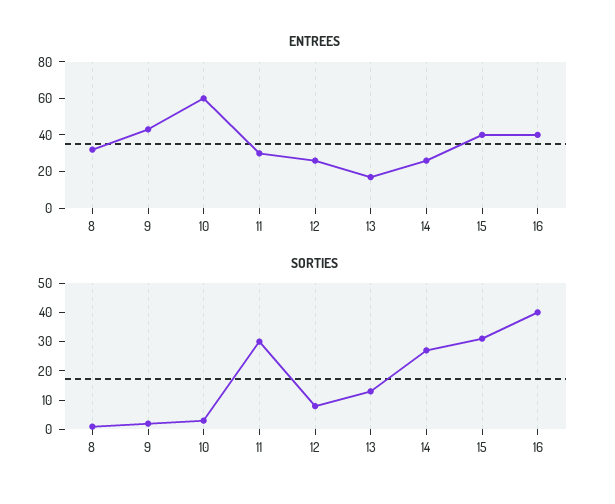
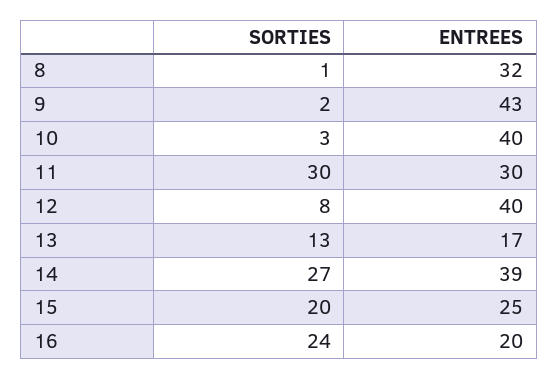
  {
    "ENTREES": {
      "8": 32,
      "9": 43,
-     "10": 60,
+     "10": 40,
      "11": 30,
-     "12": 25,
+     "12": 40,
      "13": 17,
-     "14": 25,
+     "14": 39,
-     "15": 40,
+     "15": 25,
-     "16": 40
+     "16": 20
    },
    "SORTIES": {
      "8": 1,
      "9": 2,
      "10": 3,
      "11": 30,
      "12": 8,
      "13": 13,
      "14": 27,
-     "15": 30,
+     "15": 20,
-     "16": 40
+     "16": 24
    }
  }

